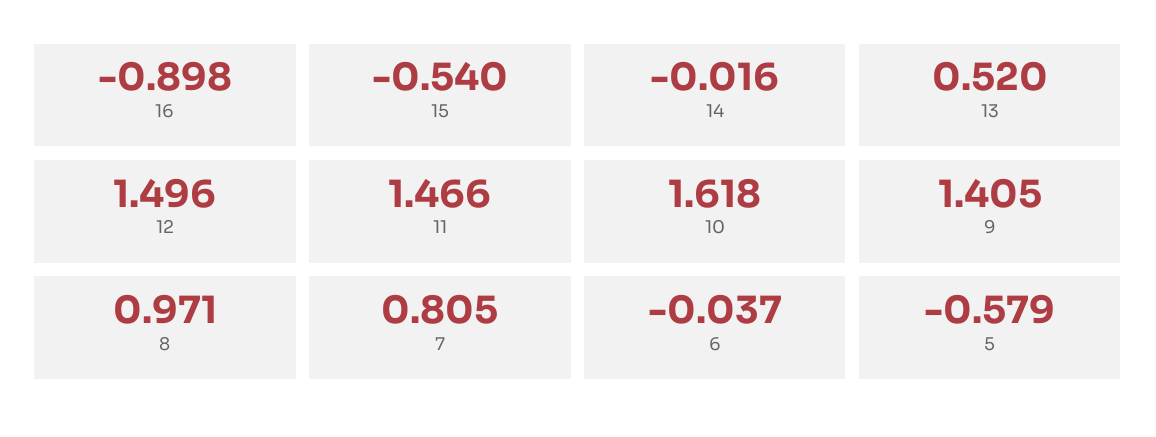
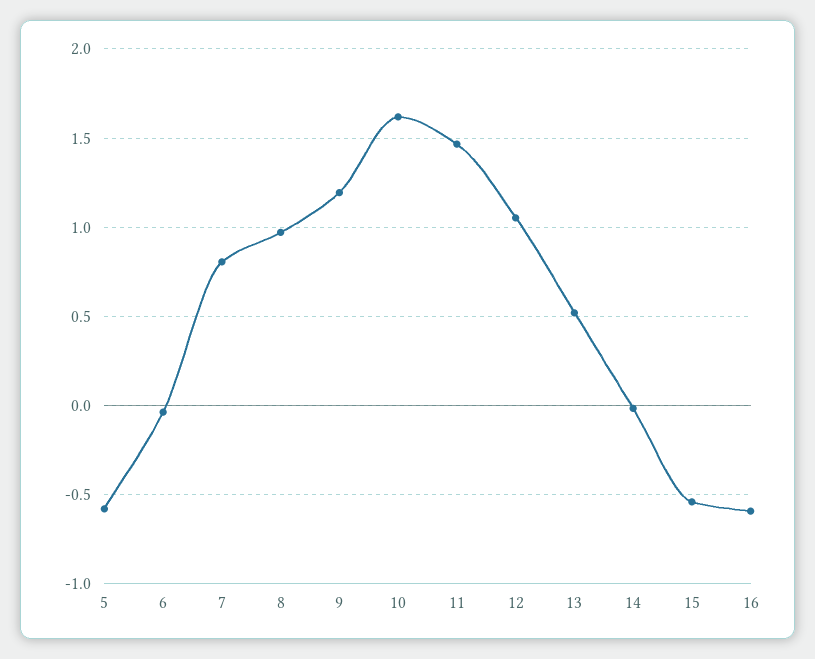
  {
-   "16": -0.898,
+   "16": -0.6,
    "15": -0.54,
    "14": -0.016,
    "13": 0.52,
-   "12": 1.496,
+   "12": 1.05,
    "11": 1.466,
    "10": 1.618,
-   "9": 1.405,
+   "9": 1.2,
    "8": 0.971,
    "7": 0.805,
    "6": -0.037,
    "5": -0.579
  }

